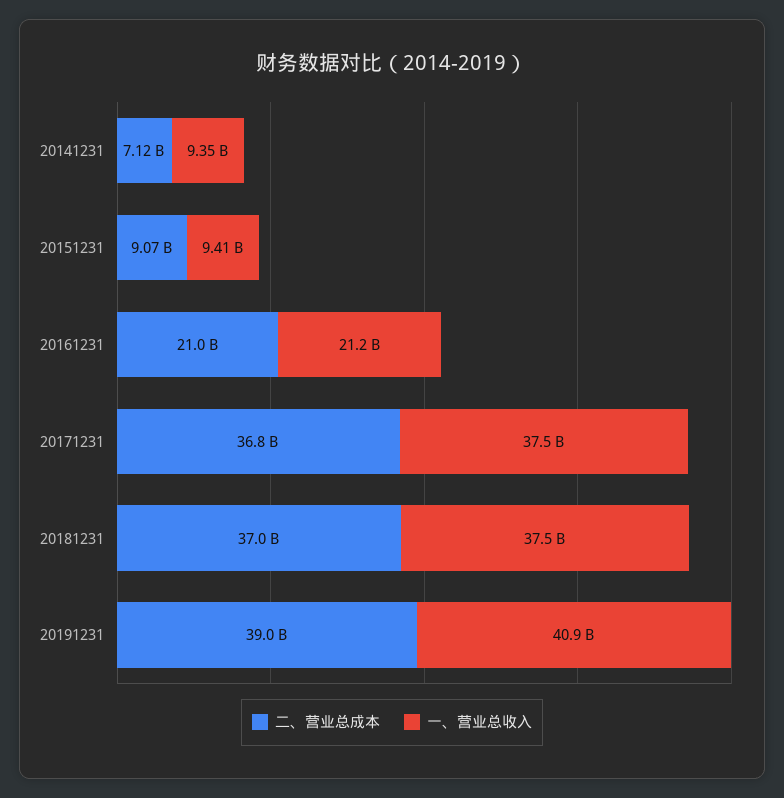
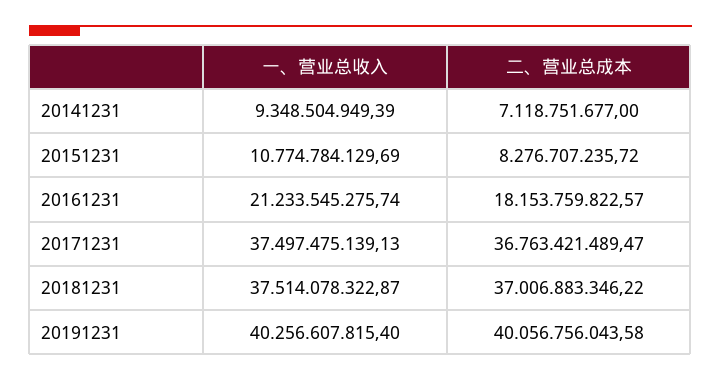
  {
    "二、营业总成本": {
      "20141231": 7118751677,
-     "20151231": 9070000000,
+     "20151231": 8276707235.72,
-     "20161231": 21000000000,
+     "20161231": 18153759822.57,
      "20171231": 36763421489.47,
      "20181231": 37006883346.22,
-     "20191231": 39000000000
+     "20191231": 40056756043.58
    },
    "一、营业总收入": {
      "20141231": 9348504949.39,
-     "20151231": 9410000000,
+     "20151231": 10774784129.69,
      "20161231": 21233545275.74,
      "20171231": 37497475139.13,
      "20181231": 37514078322.87,
-     "20191231": 40900000000
+     "20191231": 40256607815.4
    }
  }

